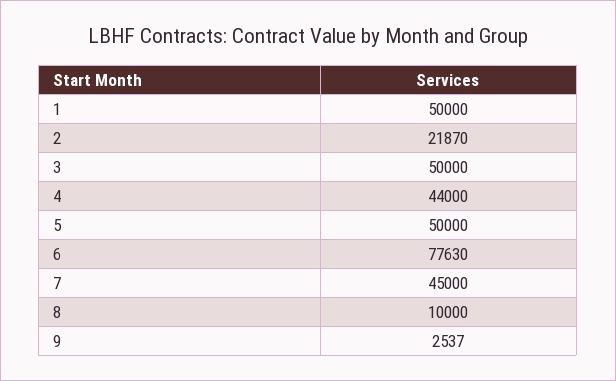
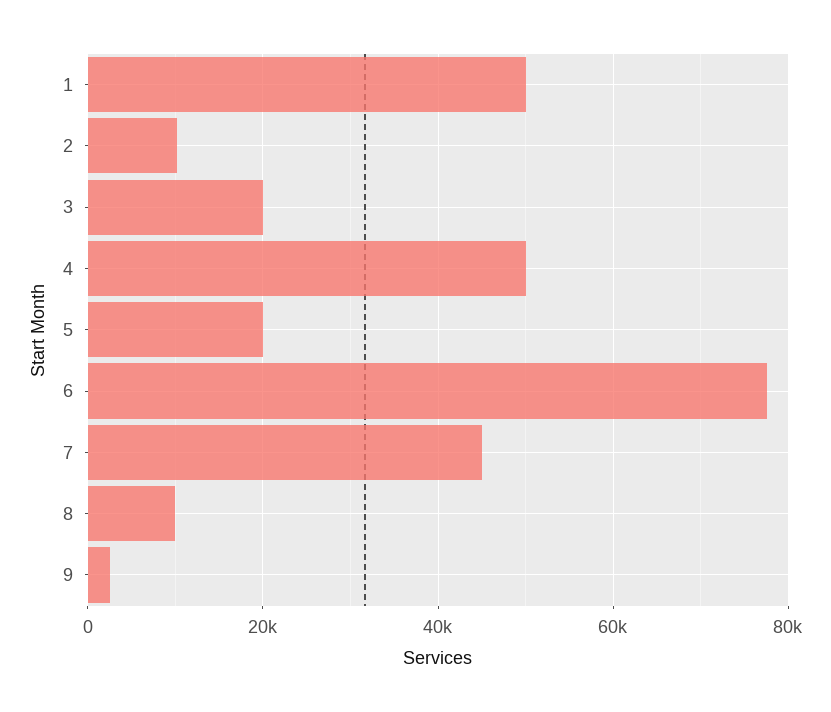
  {
    "1": 50000,
-   "2": 21870,
+   "2": 10000,
-   "3": 50000,
+   "3": 20000,
-   "4": 44000,
+   "4": 50000,
-   "5": 50000,
+   "5": 20000,
    "6": 77630,
    "7": 45000,
    "8": 10000,
    "9": 2537
  }

